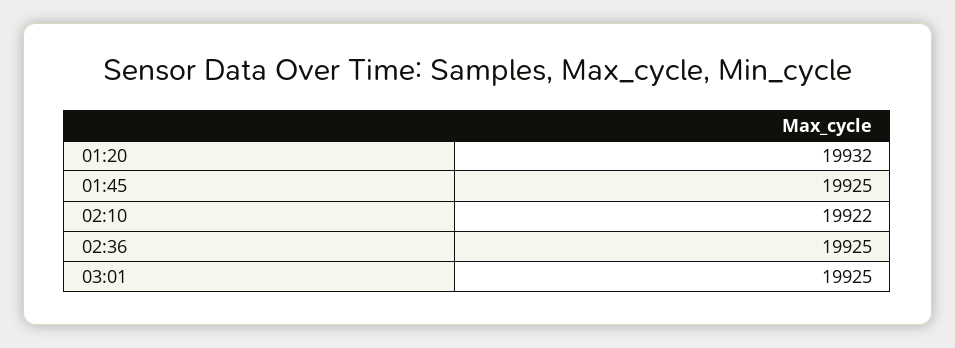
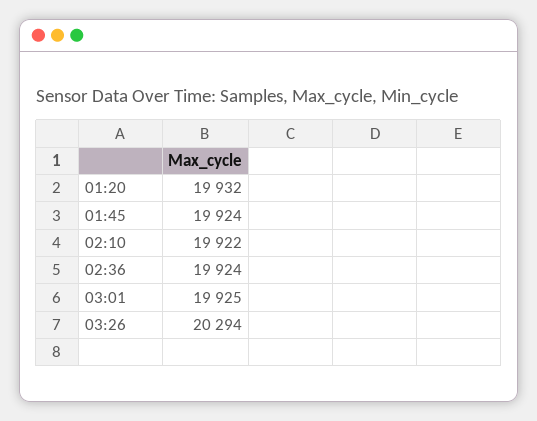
  {
    "01:20": 19932,
-   "01:45": 19925,
+   "01:45": 19924,
    "02:10": 19922,
-   "02:36": 19925,
+   "02:36": 19924,
-   "03:01": 19925
+   "03:01": 19925,
+   "03:26": 20294
  }

